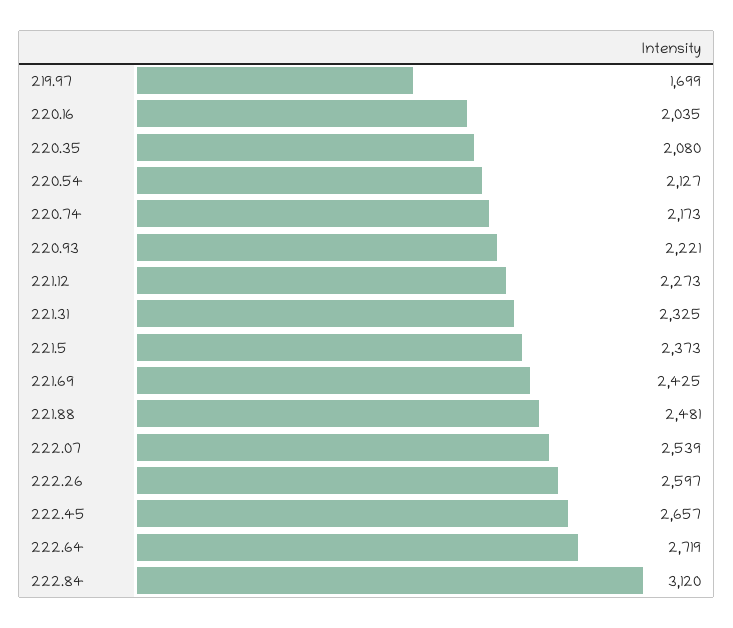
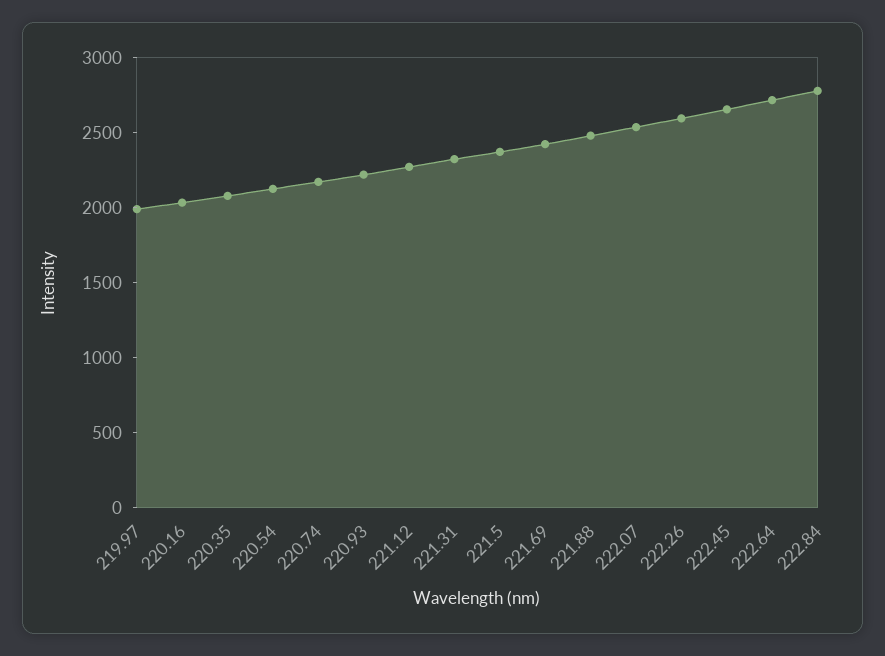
  {
-   "219.97": 1699,
+   "219.97": 2000,
    "220.16": 2035,
    "220.35": 2080,
    "220.54": 2127,
    "220.74": 2173,
    "220.93": 2221,
    "221.12": 2273,
    "221.31": 2325,
    "221.5": 2373,
    "221.69": 2425,
    "221.88": 2481,
    "222.07": 2539,
    "222.26": 2597,
    "222.45": 2657,
    "222.64": 2719,
-   "222.84": 3120
+   "222.84": 2800
  }

